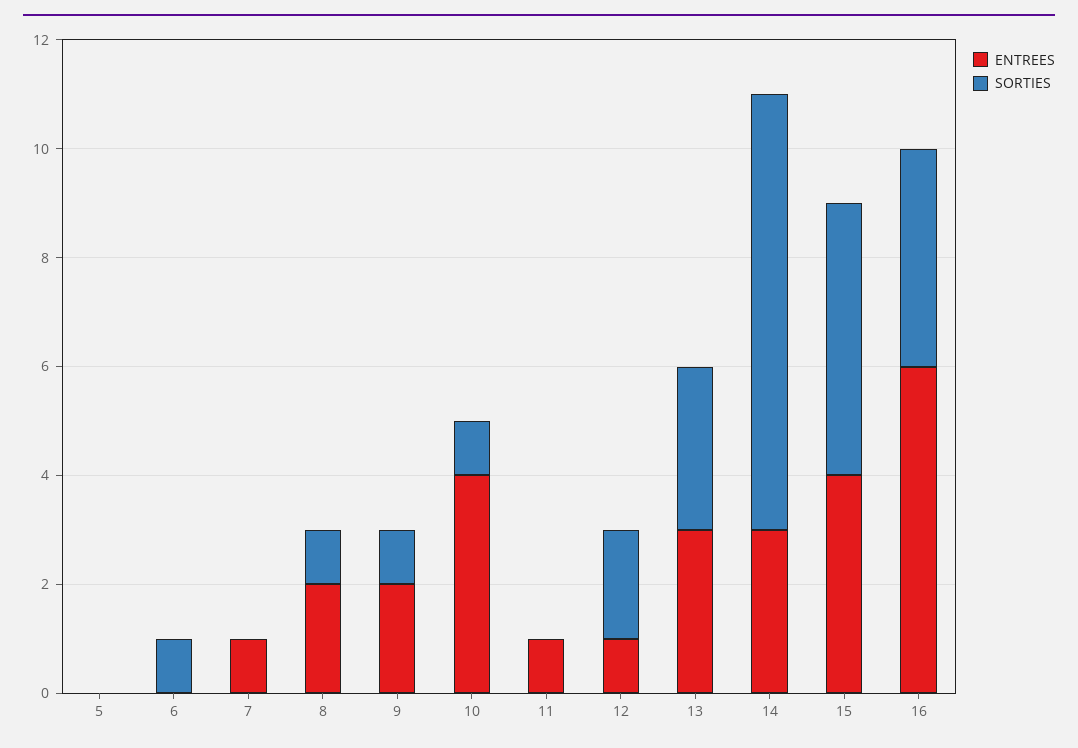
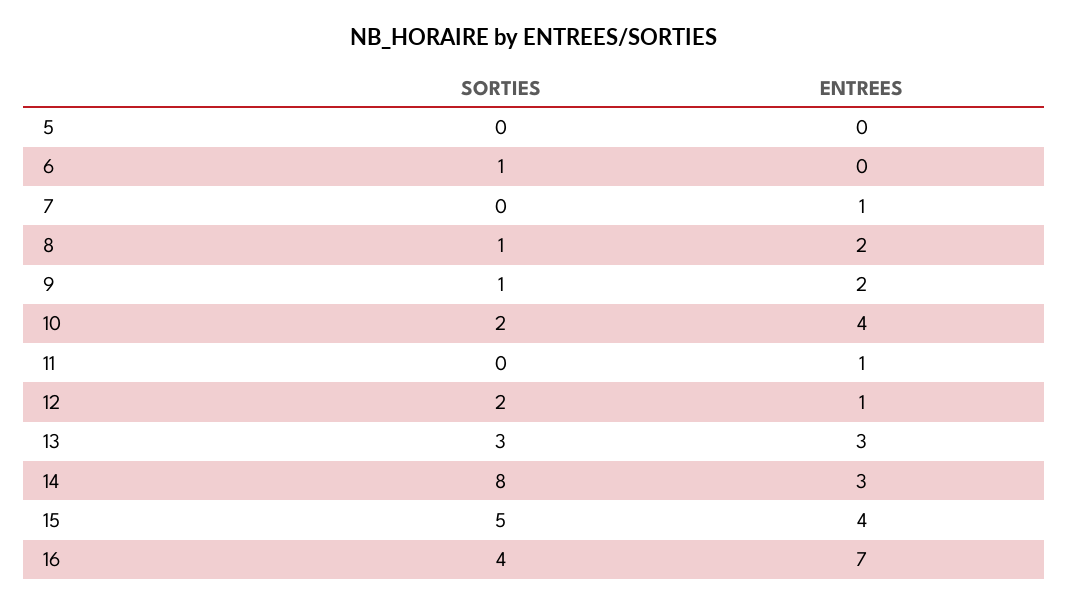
  {
    "ENTREES": {
      "5": 0,
      "6": 0,
      "7": 1,
      "8": 2,
      "9": 2,
      "10": 4,
      "11": 1,
      "12": 1,
      "13": 3,
      "14": 3,
      "15": 4,
-     "16": 6
+     "16": 7
    },
    "SORTIES": {
      "5": 0,
      "6": 1,
      "7": 0,
      "8": 1,
      "9": 1,
-     "10": 1,
+     "10": 2,
      "11": 0,
      "12": 2,
      "13": 3,
      "14": 8,
      "15": 5,
      "16": 4
    }
  }

